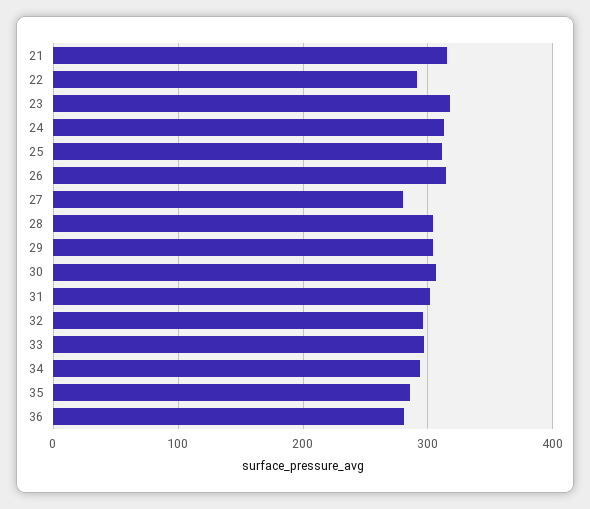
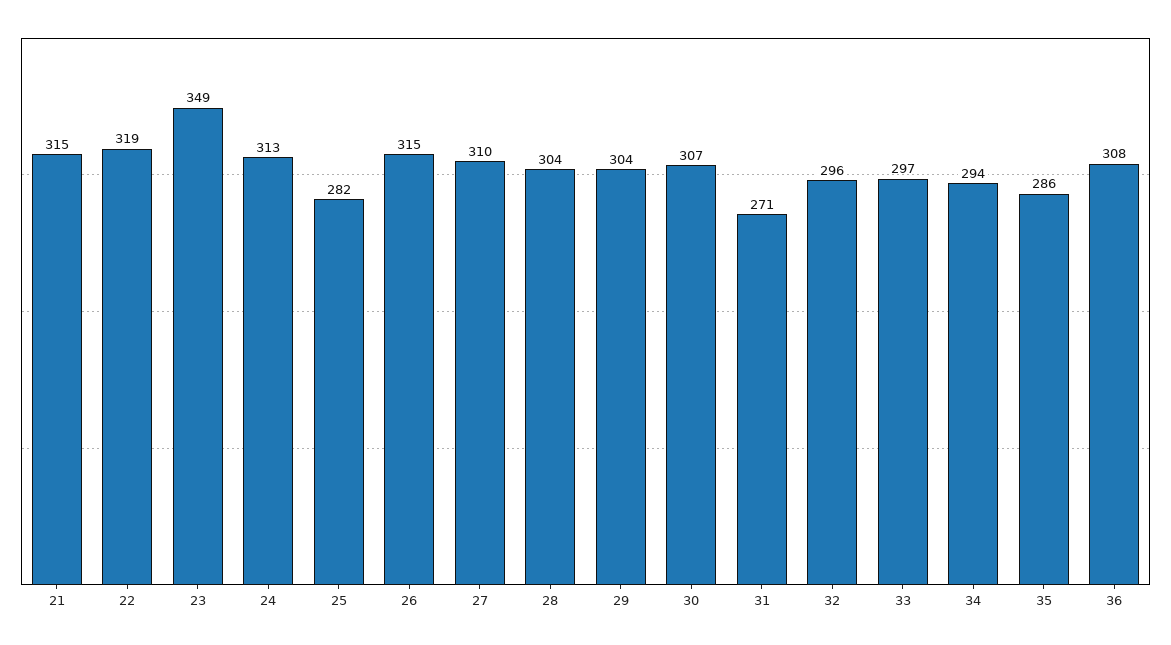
  {
    "21": 315,
-   "22": 290,
+   "22": 319,
-   "23": 320,
+   "23": 349,
    "24": 313,
-   "25": 310,
+   "25": 282,
    "26": 315,
-   "27": 280,
+   "27": 310,
    "28": 304,
    "29": 304,
    "30": 307,
-   "31": 300,
+   "31": 271,
    "32": 296,
    "33": 297,
    "34": 294,
    "35": 286,
-   "36": 280
+   "36": 308
  }

